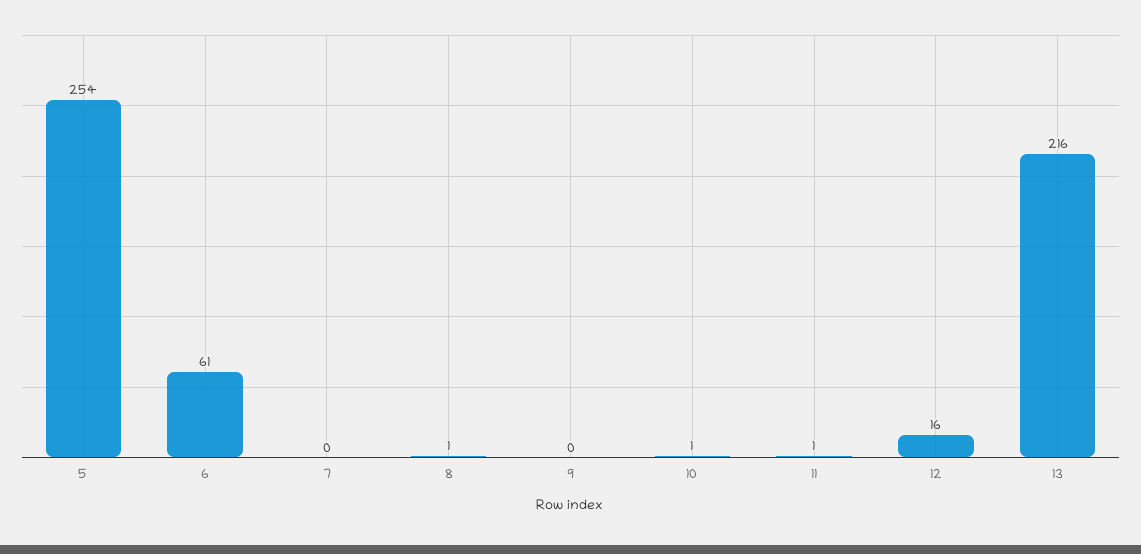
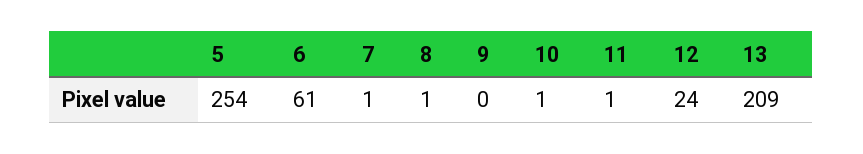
  {
    "5": 254,
    "6": 61,
-   "7": 0,
+   "7": 1,
    "8": 1,
    "9": 0,
    "10": 1,
    "11": 1,
-   "12": 16,
+   "12": 24,
-   "13": 216
+   "13": 209
  }

